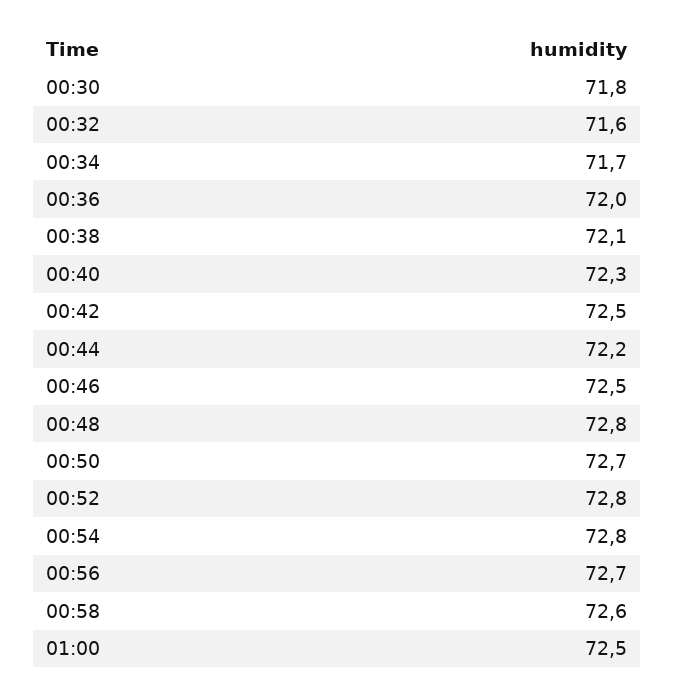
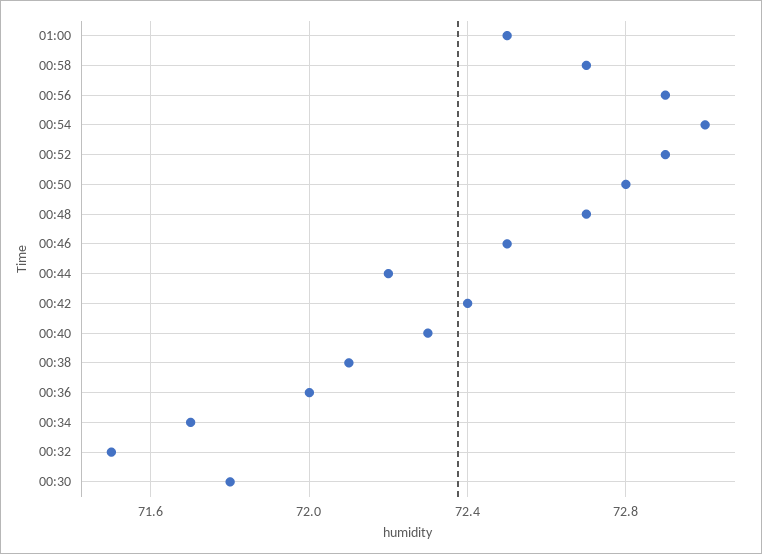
  {
    "00:30": 71.8,
-   "00:32": 71.6,
+   "00:32": 71.5,
    "00:34": 71.7,
    "00:36": 72,
    "00:38": 72.1,
    "00:40": 72.3,
-   "00:42": 72.5,
+   "00:42": 72.4,
    "00:44": 72.2,
    "00:46": 72.5,
-   "00:48": 72.8,
+   "00:48": 72.7,
-   "00:50": 72.7,
+   "00:50": 72.8,
-   "00:52": 72.8,
+   "00:52": 72.9,
-   "00:54": 72.8,
+   "00:54": 73,
-   "00:56": 72.7,
+   "00:56": 72.9,
-   "00:58": 72.6,
+   "00:58": 72.7,
    "01:00": 72.5
  }

